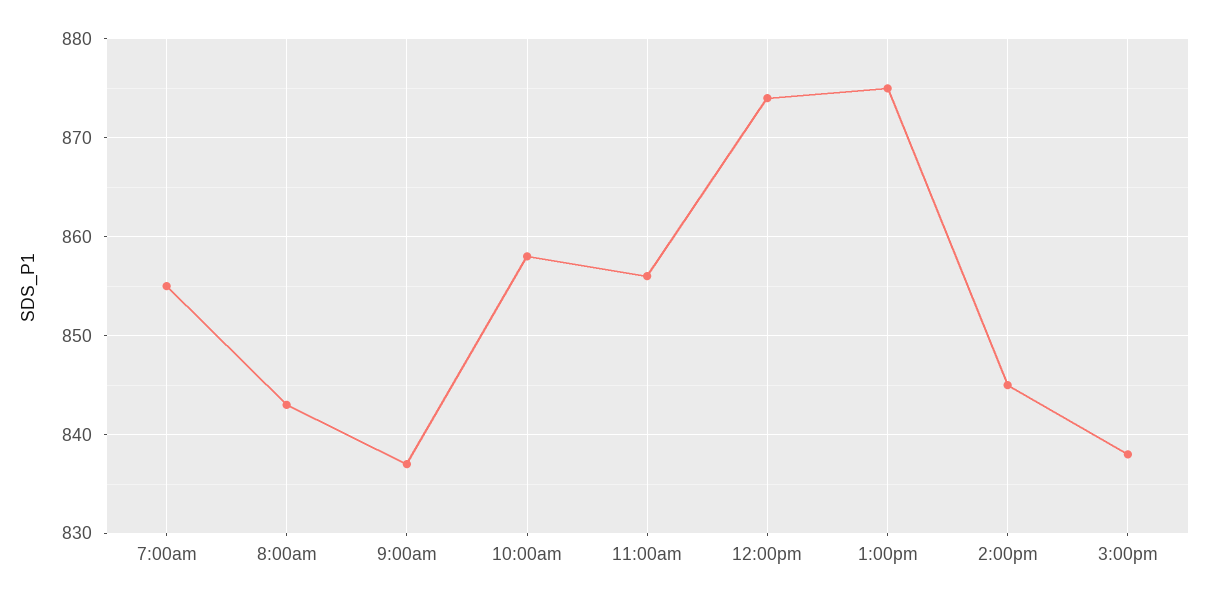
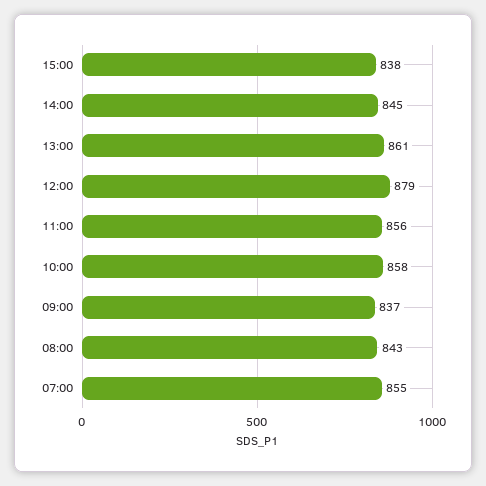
  {
    "7:00am": 855,
    "8:00am": 843,
    "9:00am": 837,
    "10:00am": 858,
    "11:00am": 856,
-   "12:00pm": 874,
+   "12:00pm": 879,
-   "1:00pm": 875,
+   "1:00pm": 861,
    "2:00pm": 845,
    "3:00pm": 838
  }

